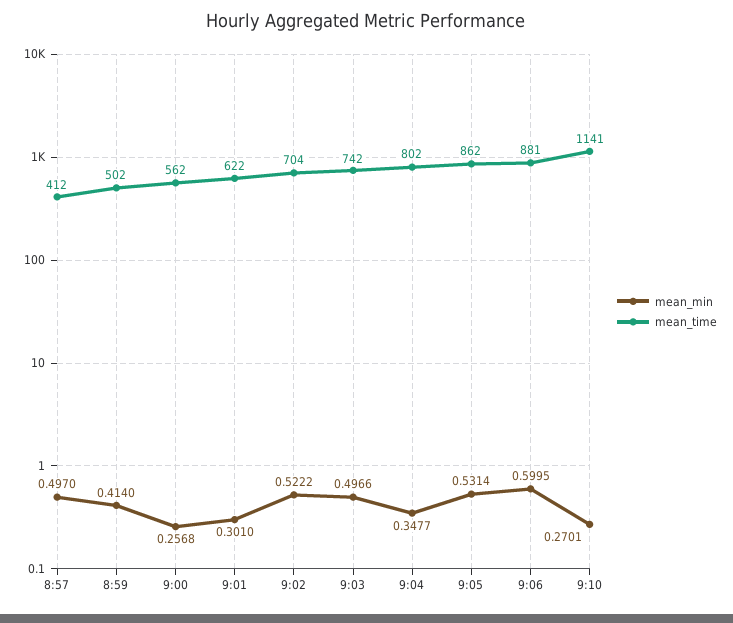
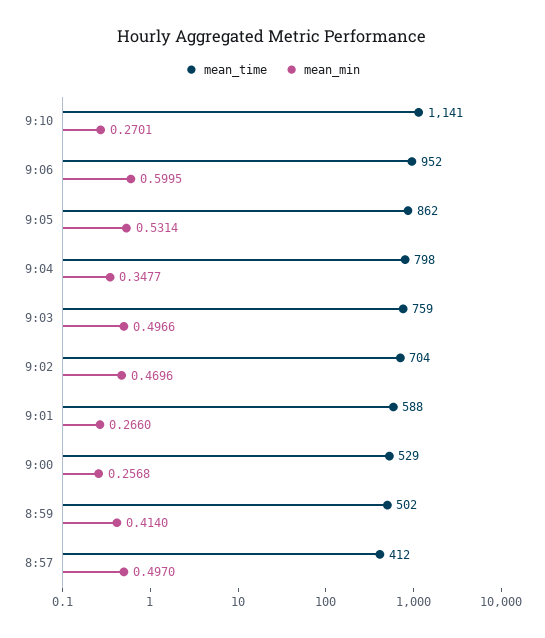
  {
    "mean_min": {
      "8:57": 0.497,
      "8:59": 0.414,
      "9:00": 0.2568,
-     "9:01": 0.301,
+     "9:01": 0.266,
-     "9:02": 0.5222,
+     "9:02": 0.4696,
      "9:03": 0.4966,
      "9:04": 0.3477,
      "9:05": 0.5314,
      "9:06": 0.5995,
      "9:10": 0.2701
    },
    "mean_time": {
      "8:57": 412,
      "8:59": 502,
-     "9:00": 562,
+     "9:00": 529,
-     "9:01": 622,
+     "9:01": 588,
      "9:02": 704,
-     "9:03": 742,
+     "9:03": 759,
-     "9:04": 802,
+     "9:04": 798,
      "9:05": 862,
-     "9:06": 881,
+     "9:06": 952,
      "9:10": 1141
    }
  }

